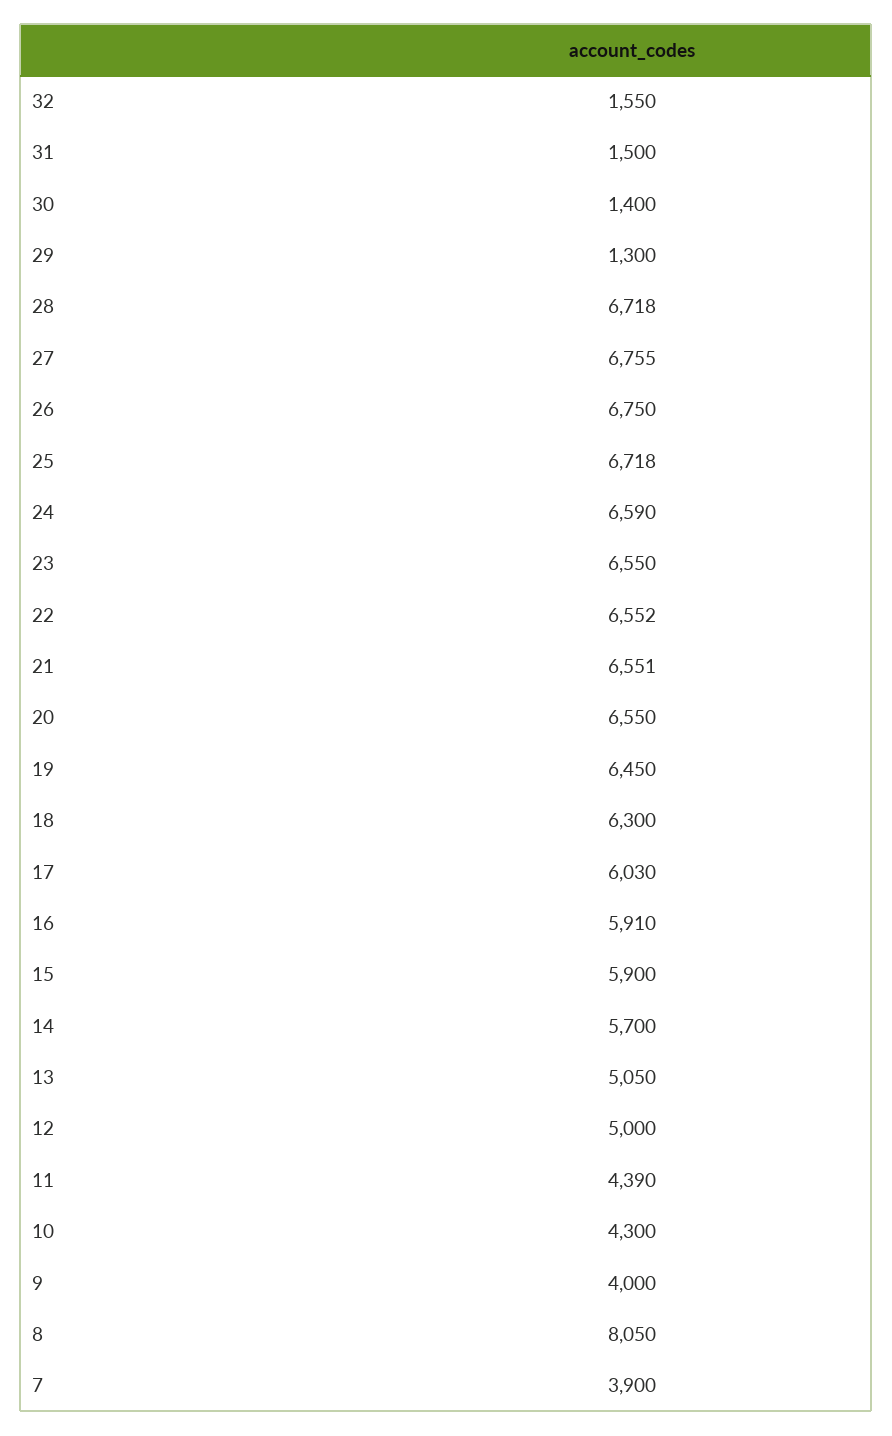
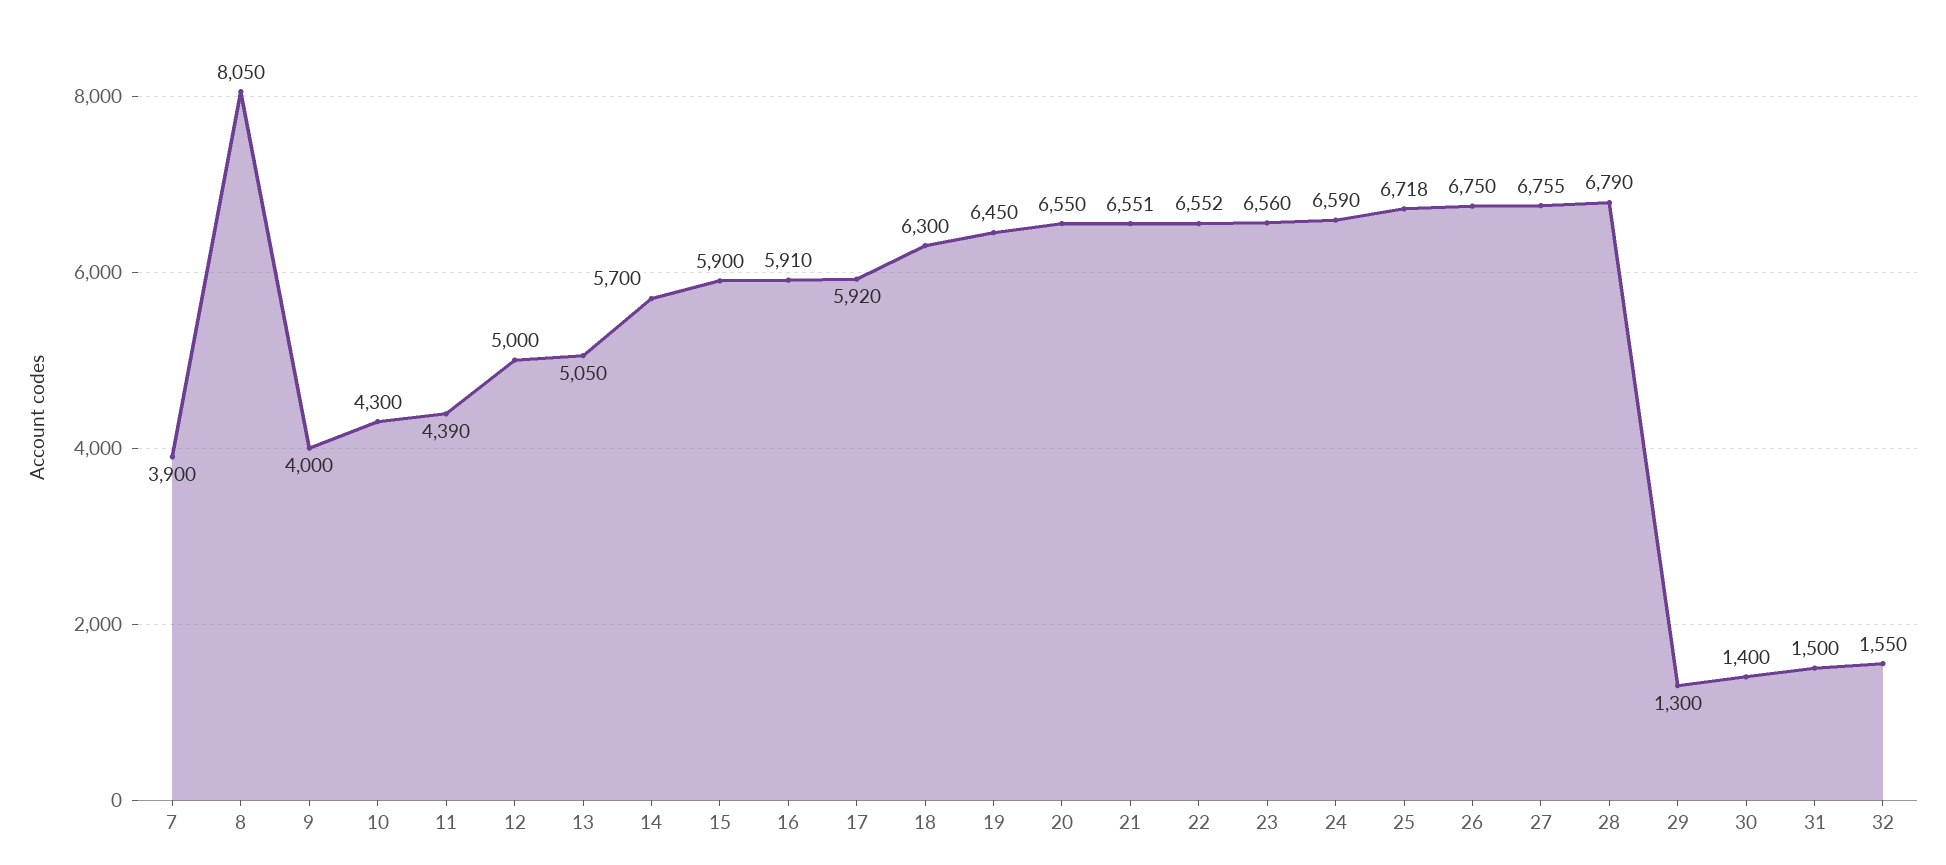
  {
    "32": 1550,
    "31": 1500,
    "30": 1400,
    "29": 1300,
-   "28": 6718,
+   "28": 6790,
    "27": 6755,
    "26": 6750,
    "25": 6718,
    "24": 6590,
-   "23": 6550,
+   "23": 6560,
    "22": 6552,
    "21": 6551,
    "20": 6550,
    "19": 6450,
    "18": 6300,
-   "17": 6030,
+   "17": 5920,
    "16": 5910,
    "15": 5900,
    "14": 5700,
    "13": 5050,
    "12": 5000,
    "11": 4390,
    "10": 4300,
    "9": 4000,
    "8": 8050,
    "7": 3900
  }

